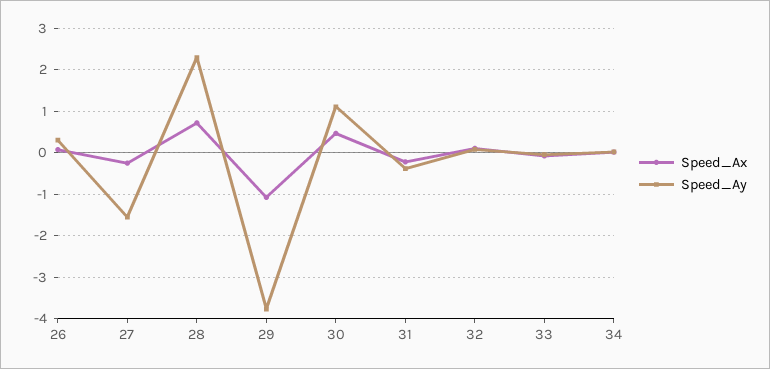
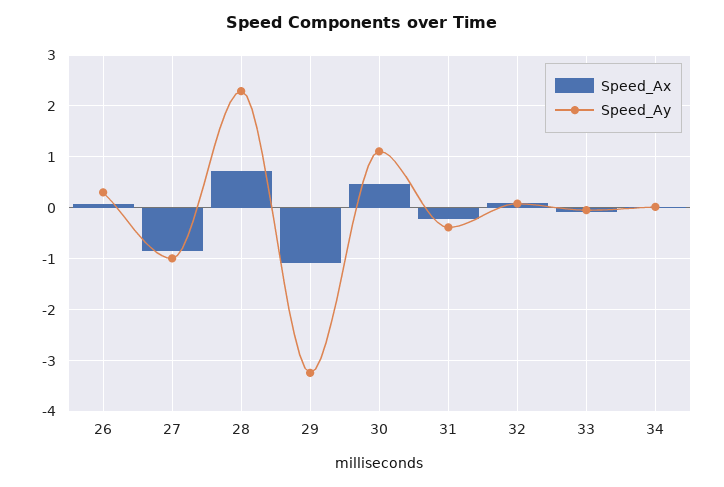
  {
    "Speed_Ax": {
      "26": 0,
-     "27": -0.2,
+     "27": -0.8,
      "28": 0.8,
      "29": -1,
      "30": 0.4,
      "31": -0.2,
      "32": 0.2,
      "33": 0,
      "34": 0
    },
    "Speed_Ay": {
      "26": 0.4,
-     "27": -1.6,
+     "27": -1,
      "28": 2.2,
-     "29": -3.8,
+     "29": -3.2,
      "30": 1.2,
      "31": -0.4,
      "32": 0,
      "33": 0,
      "34": 0
    }
  }

